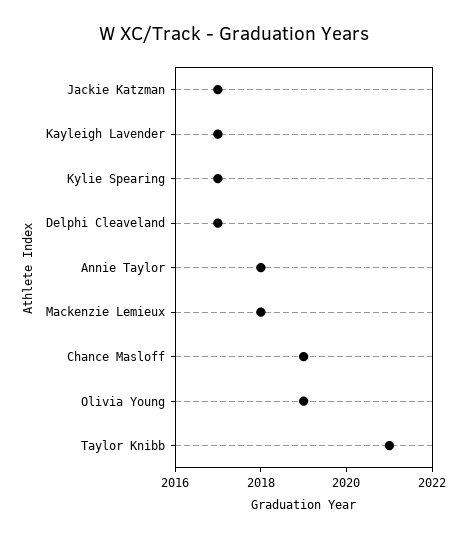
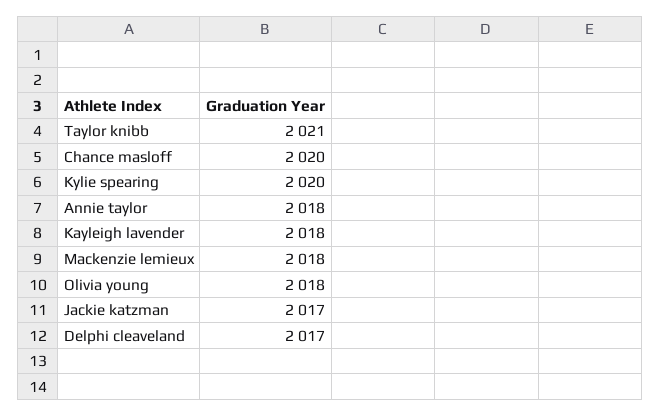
  {
    "Jackie Katzman": 2017,
-   "Kayleigh Lavender": 2017,
+   "Kayleigh Lavender": 2018,
-   "Kylie Spearing": 2017,
+   "Kylie Spearing": 2020,
    "Delphi Cleaveland": 2017,
    "Annie Taylor": 2018,
    "Mackenzie Lemieux": 2018,
-   "Chance Masloff": 2019,
+   "Chance Masloff": 2020,
-   "Olivia Young": 2019,
+   "Olivia Young": 2018,
    "Taylor Knibb": 2021
  }

